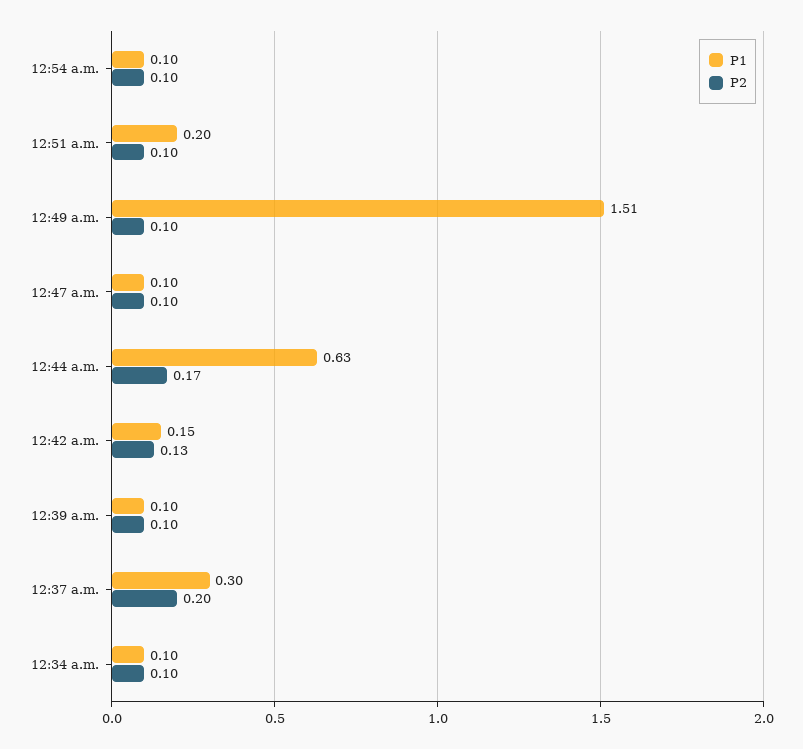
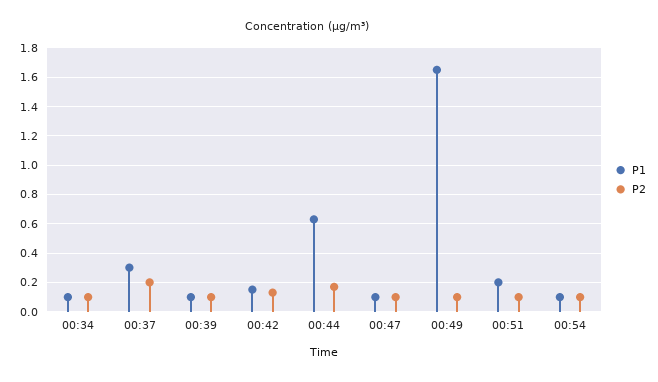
  {
    "P1": {
      "12:54 a.m.": 0.1,
      "12:51 a.m.": 0.2,
-     "12:49 a.m.": 1.51,
+     "12:49 a.m.": 1.65,
      "12:47 a.m.": 0.1,
      "12:44 a.m.": 0.63,
      "12:42 a.m.": 0.15,
      "12:39 a.m.": 0.1,
      "12:37 a.m.": 0.3,
      "12:34 a.m.": 0.1
    },
    "P2": {
      "12:54 a.m.": 0.1,
      "12:51 a.m.": 0.1,
      "12:49 a.m.": 0.1,
      "12:47 a.m.": 0.1,
      "12:44 a.m.": 0.17,
      "12:42 a.m.": 0.13,
      "12:39 a.m.": 0.1,
      "12:37 a.m.": 0.2,
      "12:34 a.m.": 0.1
    }
  }

